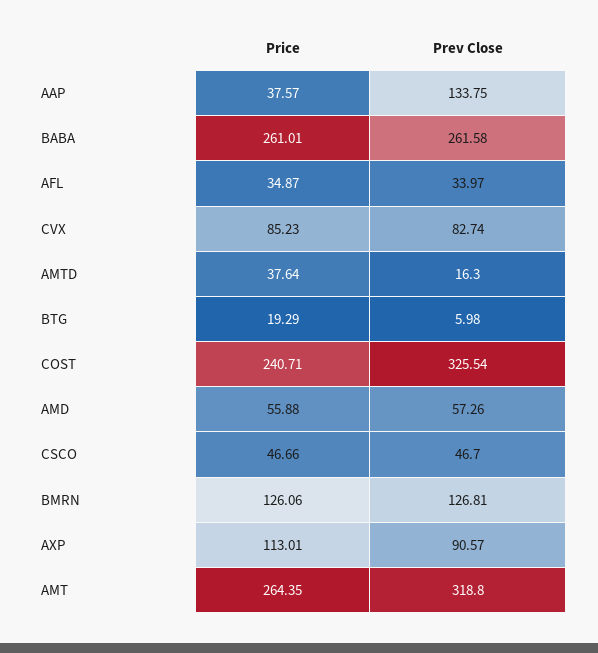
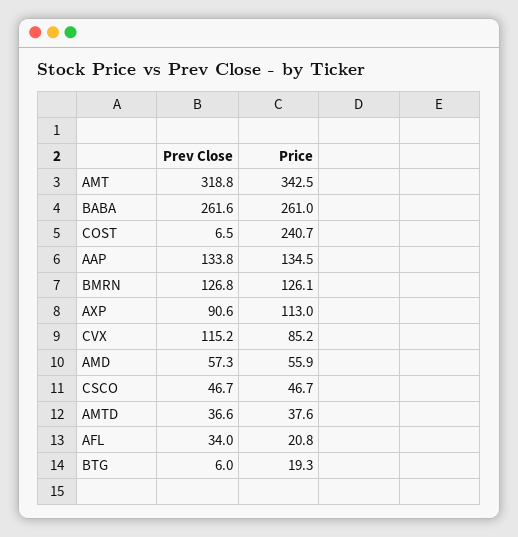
  {
    "Price": {
-     "AAP": 37.57,
+     "AAP": 134.5,
      "BABA": 261.01,
-     "AFL": 34.87,
+     "AFL": 20.8,
      "CVX": 85.23,
      "AMTD": 37.64,
      "BTG": 19.29,
      "COST": 240.71,
      "AMD": 55.88,
      "CSCO": 46.66,
      "BMRN": 126.06,
      "AXP": 113.01,
-     "AMT": 264.35
+     "AMT": 342.5
    },
    "Prev Close": {
      "AAP": 133.75,
      "BABA": 261.58,
      "AFL": 33.97,
-     "CVX": 82.74,
+     "CVX": 115.2,
-     "AMTD": 16.3,
+     "AMTD": 36.6,
      "BTG": 5.98,
-     "COST": 325.54,
+     "COST": 6.5,
      "AMD": 57.26,
      "CSCO": 46.7,
      "BMRN": 126.81,
      "AXP": 90.57,
      "AMT": 318.8
    }
  }

